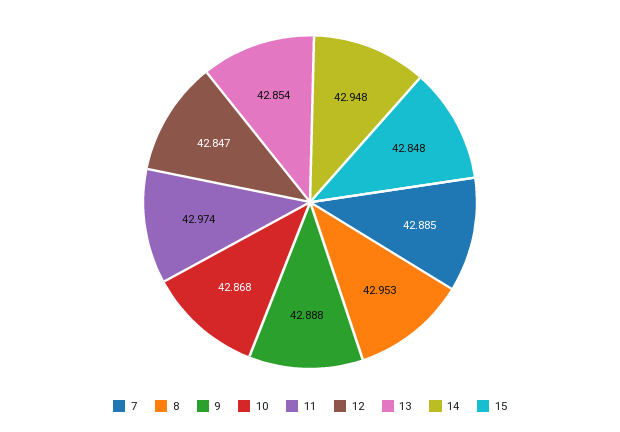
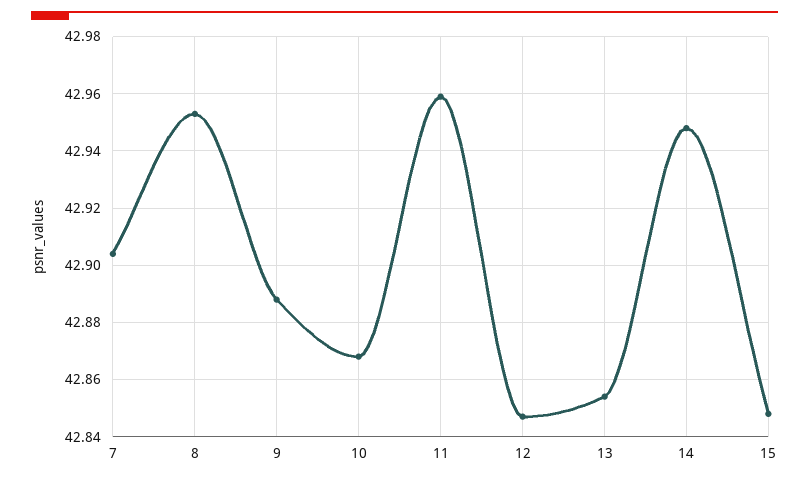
  {
-   "7": 42.885,
+   "7": 42.905,
    "8": 42.953,
    "9": 42.888,
    "10": 42.868,
-   "11": 42.974,
+   "11": 42.96,
    "12": 42.847,
    "13": 42.854,
    "14": 42.948,
    "15": 42.848
  }

